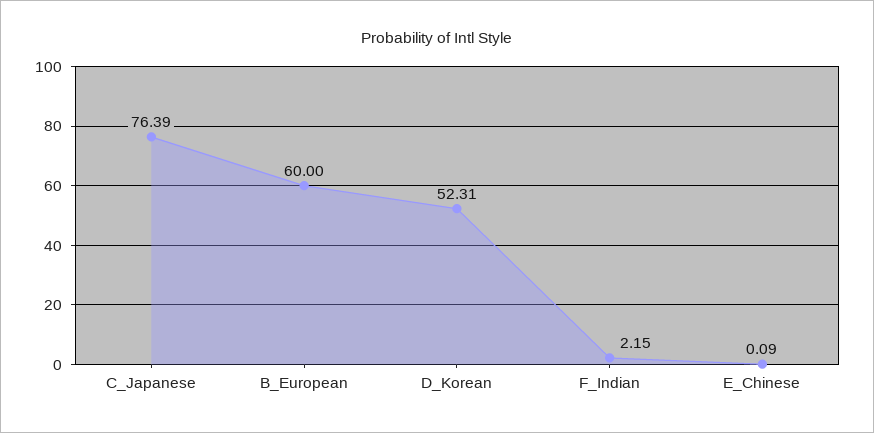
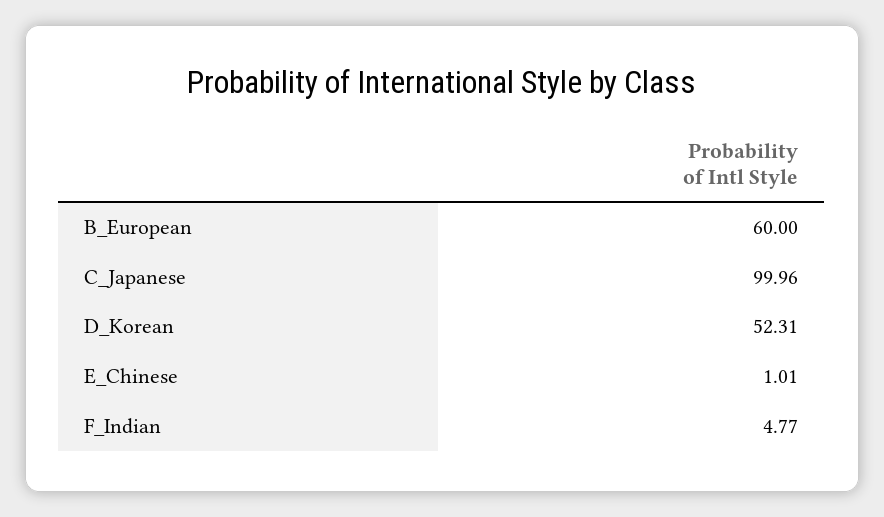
  {
-   "C_Japanese": 76.39,
+   "C_Japanese": 99.96,
    "B_European": 60,
    "D_Korean": 52.31,
-   "F_Indian": 2.15,
+   "F_Indian": 4.77,
-   "E_Chinese": 0.09
+   "E_Chinese": 1.01
  }

